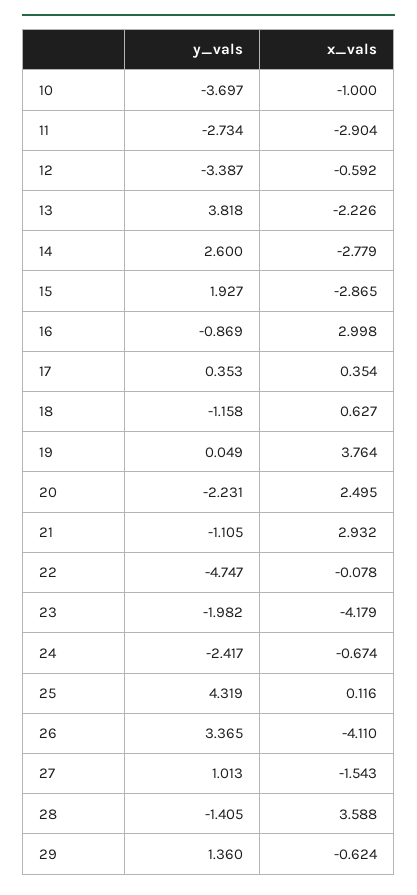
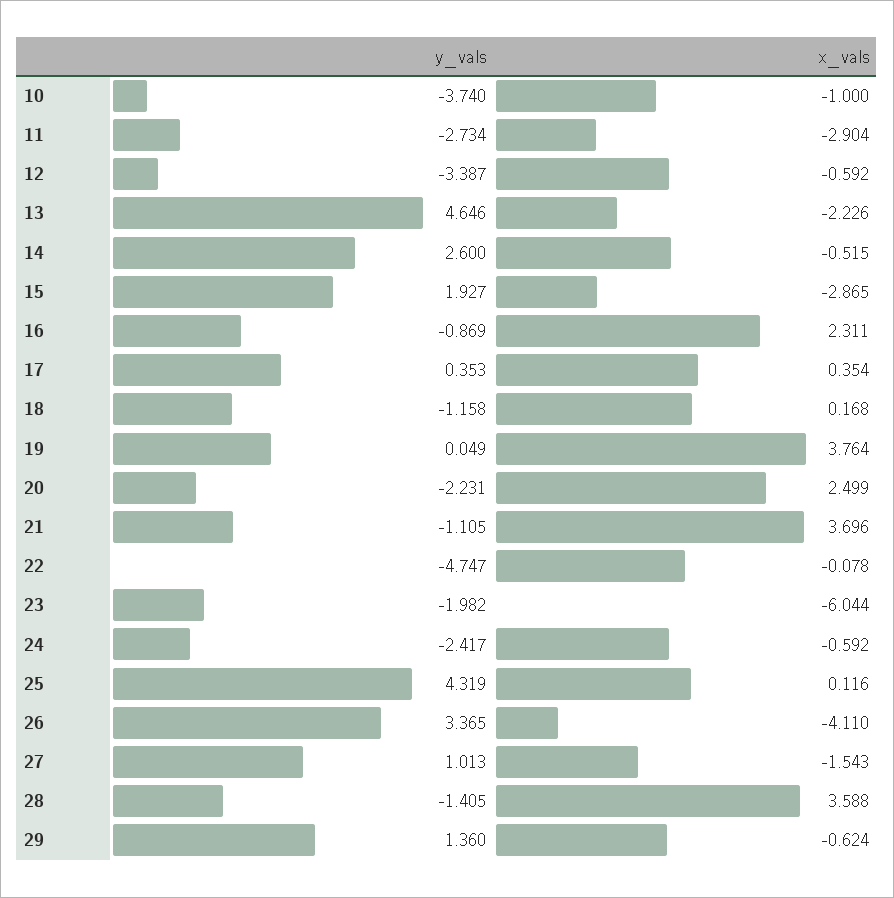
  {
    "y_vals": {
-     "10": -3.697,
+     "10": -3.74,
      "11": -2.734,
      "12": -3.387,
-     "13": 3.818,
+     "13": 4.646,
      "14": 2.6,
      "15": 1.927,
      "16": -0.869,
      "17": 0.353,
      "18": -1.158,
      "19": 0.049,
      "20": -2.231,
      "21": -1.105,
      "22": -4.747,
      "23": -1.982,
      "24": -2.417,
      "25": 4.319,
      "26": 3.365,
      "27": 1.013,
      "28": -1.405,
      "29": 1.36
    },
    "x_vals": {
      "10": -1,
      "11": -2.904,
      "12": -0.592,
      "13": -2.226,
-     "14": -2.779,
+     "14": -0.515,
      "15": -2.865,
-     "16": 2.998,
+     "16": 2.311,
      "17": 0.354,
-     "18": 0.627,
+     "18": 0.168,
      "19": 3.764,
-     "20": 2.495,
+     "20": 2.499,
-     "21": 2.932,
+     "21": 3.696,
      "22": -0.078,
-     "23": -4.179,
+     "23": -6.044,
-     "24": -0.674,
+     "24": -0.592,
      "25": 0.116,
      "26": -4.11,
      "27": -1.543,
      "28": 3.588,
      "29": -0.624
    }
  }

